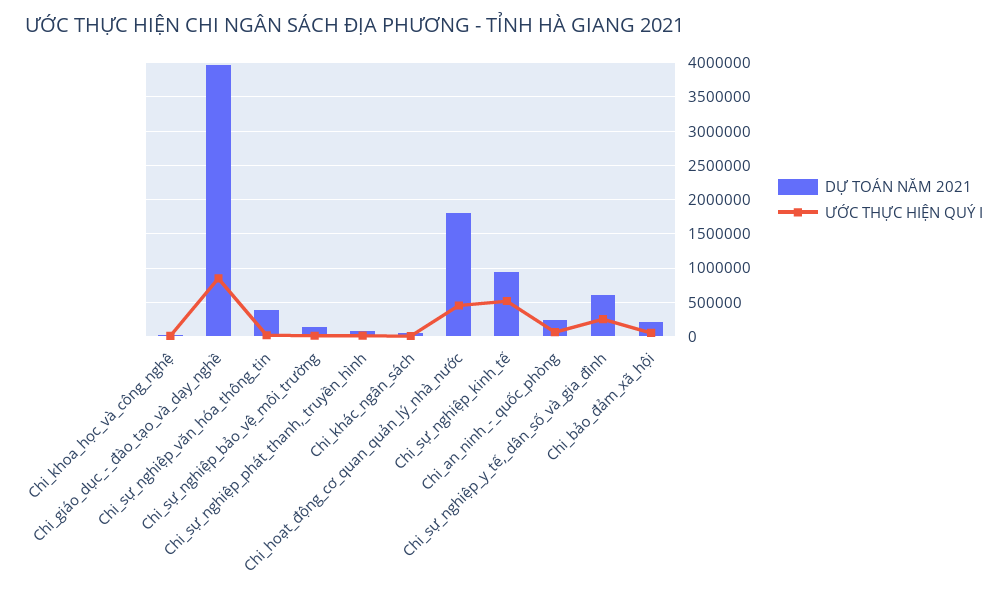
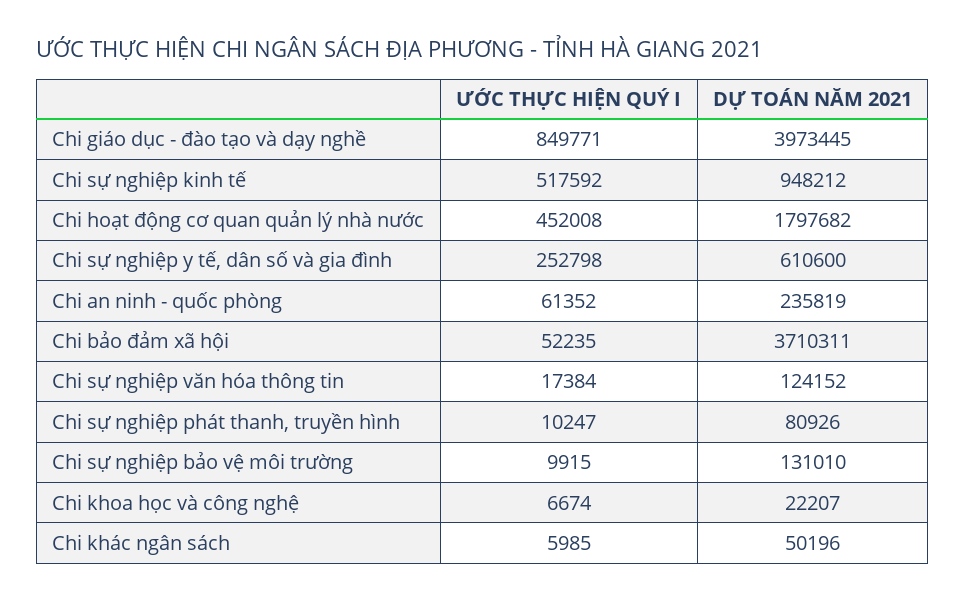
  {
    "DỰ TOÁN NĂM 2021": {
      "Chi_khoa_học_và_công_nghệ": 22207,
      "Chi_giáo_dục_-_đào_tạo_và_dạy_nghề": 3973445,
-     "Chi_sự_nghiệp_văn_hóa_thông_tin": 400000,
+     "Chi_sự_nghiệp_văn_hóa_thông_tin": 124152,
      "Chi_sự_nghiệp_bảo_vệ_môi_trường": 131010,
      "Chi_sự_nghiệp_phát_thanh,_truyền_hình": 80926,
      "Chi_khác_ngân_sách": 50196,
      "Chi_hoạt_động_cơ_quan_quản_lý_nhà_nước": 1797682,
      "Chi_sự_nghiệp_kinh_tế": 948212,
      "Chi_an_ninh_-_quốc_phòng": 235819,
      "Chi_sự_nghiệp_y_tế,_dân_số_và_gia_đình": 610600,
-     "Chi_bảo_đảm_xã_hội": 200000
+     "Chi_bảo_đảm_xã_hội": 3710311
    },
    "ƯỚC THỰC HIỆN QUÝ I": {
      "Chi_khoa_học_và_công_nghệ": 6674,
      "Chi_giáo_dục_-_đào_tạo_và_dạy_nghề": 849771,
      "Chi_sự_nghiệp_văn_hóa_thông_tin": 17384,
      "Chi_sự_nghiệp_bảo_vệ_môi_trường": 9915,
      "Chi_sự_nghiệp_phát_thanh,_truyền_hình": 10247,
      "Chi_khác_ngân_sách": 5985,
      "Chi_hoạt_động_cơ_quan_quản_lý_nhà_nước": 452008,
      "Chi_sự_nghiệp_kinh_tế": 517592,
      "Chi_an_ninh_-_quốc_phòng": 61352,
      "Chi_sự_nghiệp_y_tế,_dân_số_và_gia_đình": 252798,
      "Chi_bảo_đảm_xã_hội": 52235
    }
  }

